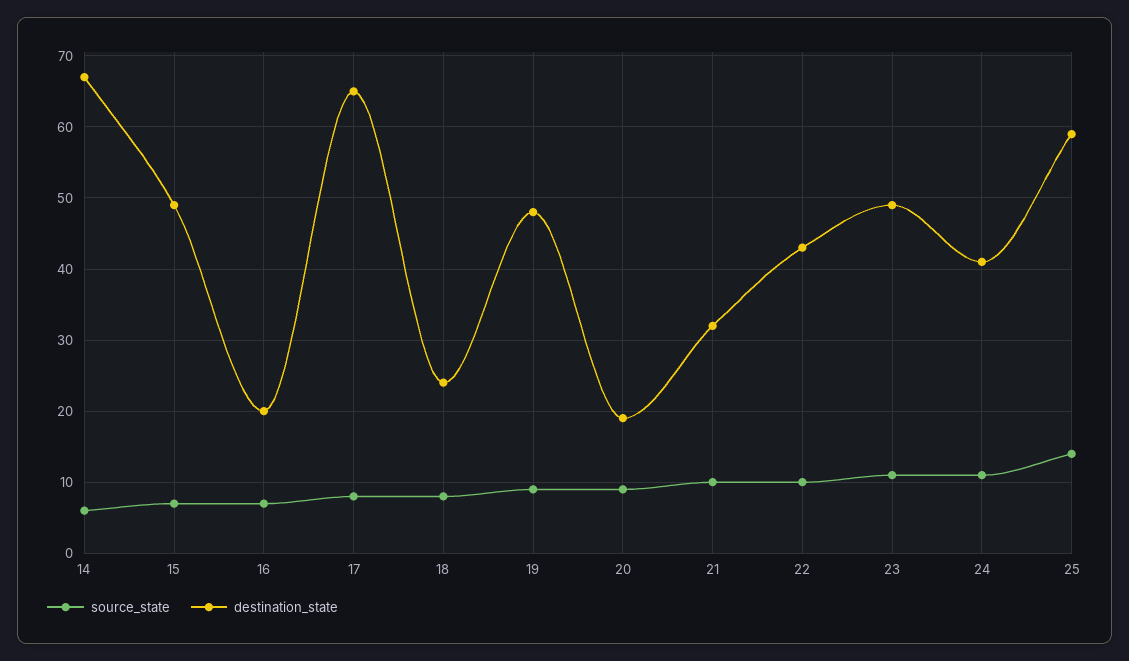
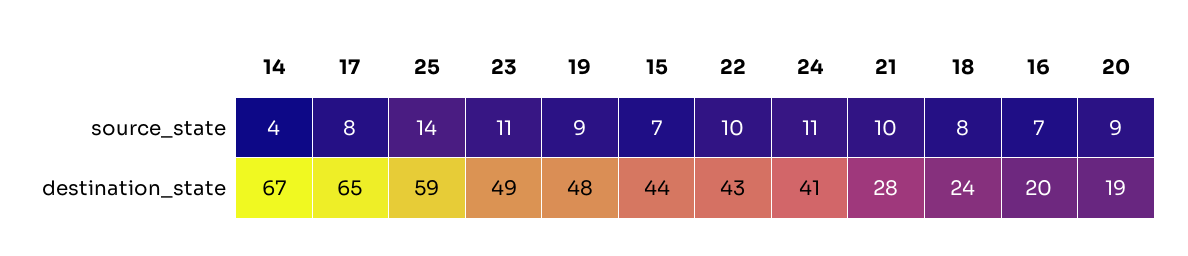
  {
    "source_state": {
-     "14": 6,
+     "14": 4,
      "15": 7,
      "16": 7,
      "17": 8,
      "18": 8,
      "19": 9,
      "20": 9,
      "21": 10,
      "22": 10,
      "23": 11,
      "24": 11,
      "25": 14
    },
    "destination_state": {
      "14": 67,
-     "15": 49,
+     "15": 44,
      "16": 20,
      "17": 65,
      "18": 24,
      "19": 48,
      "20": 19,
-     "21": 32,
+     "21": 28,
      "22": 43,
      "23": 49,
      "24": 41,
      "25": 59
    }
  }

